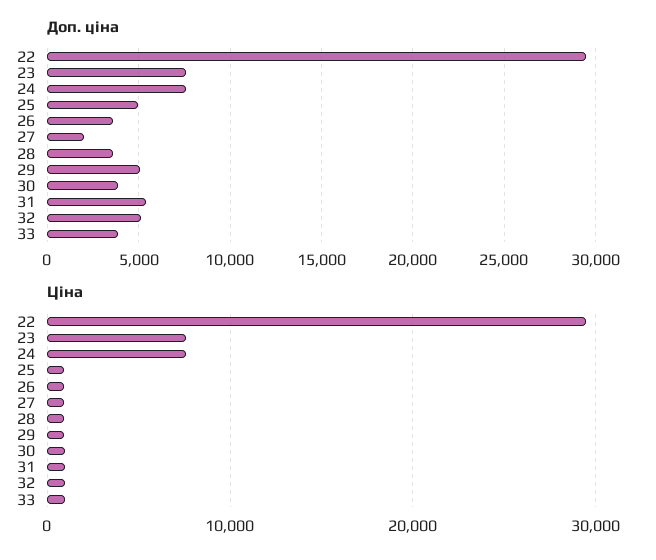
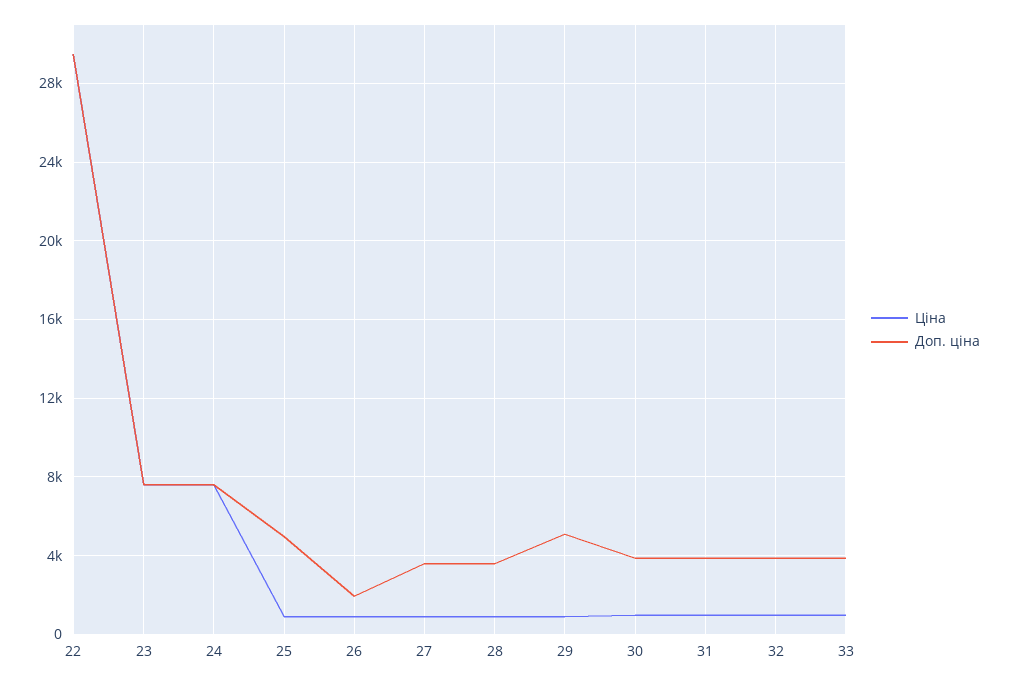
  {
    "Доп. ціна": {
      "22": 29500,
      "23": 7500,
      "24": 7500,
      "25": 5000,
-     "26": 3500,
+     "26": 2000,
-     "27": 2000,
+     "27": 3500,
      "28": 3500,
      "29": 5000,
      "30": 4000,
-     "31": 5500,
+     "31": 4000,
-     "32": 5000,
+     "32": 4000,
      "33": 4000
    },
    "Ціна": {
      "22": 29500,
      "23": 7500,
      "24": 7500,
      "25": 1000,
      "26": 1000,
      "27": 1000,
      "28": 1000,
      "29": 1000,
      "30": 1000,
      "31": 1000,
      "32": 1000,
      "33": 1000
    }
  }

